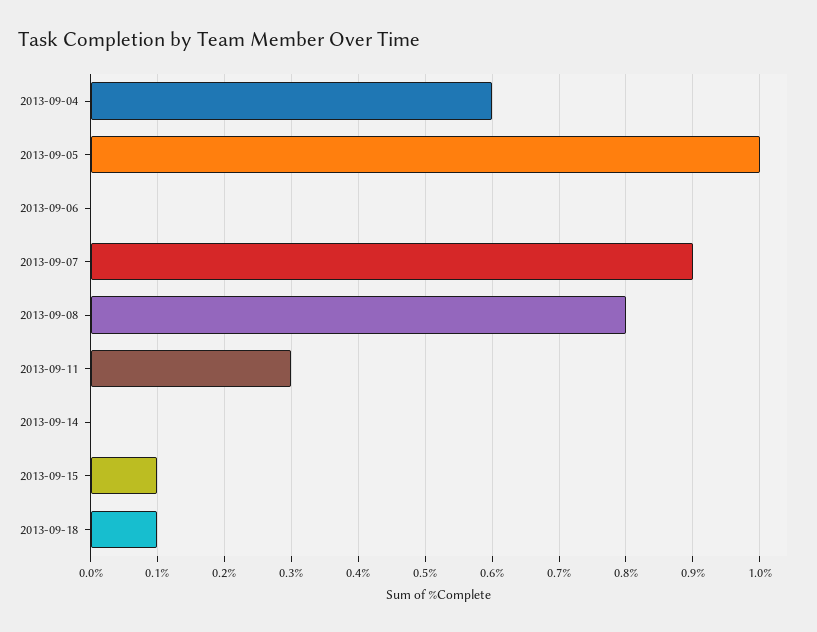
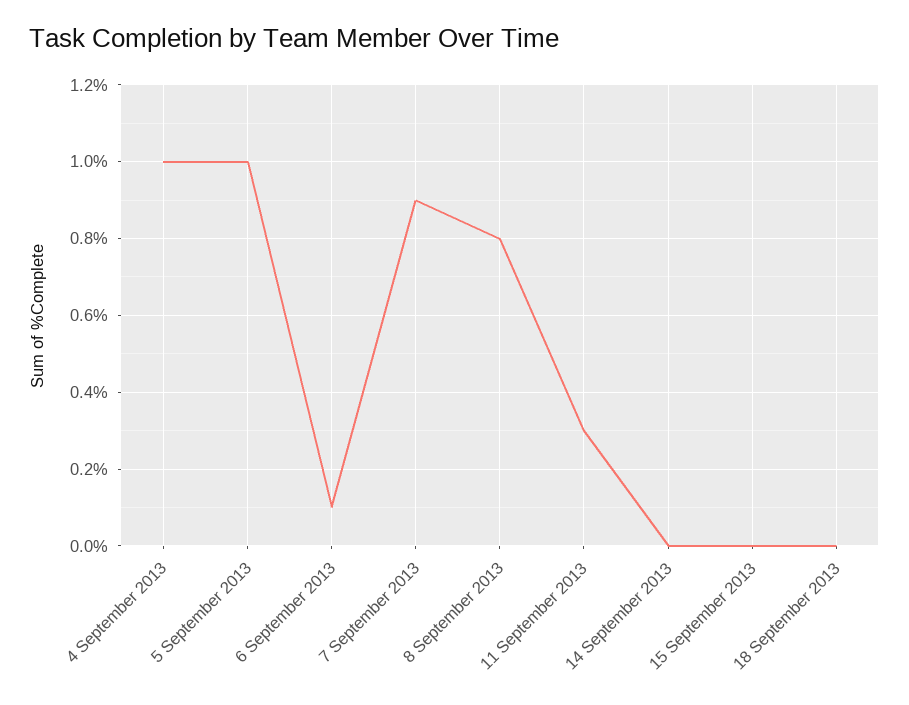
  {
-   "2013-09-04": 0.6,
+   "2013-09-04": 1,
    "2013-09-05": 1,
-   "2013-09-06": 0,
+   "2013-09-06": 0.1,
    "2013-09-07": 0.9,
    "2013-09-08": 0.8,
    "2013-09-11": 0.3,
    "2013-09-14": 0,
-   "2013-09-15": 0.1,
+   "2013-09-15": 0,
-   "2013-09-18": 0.1
+   "2013-09-18": 0
  }

